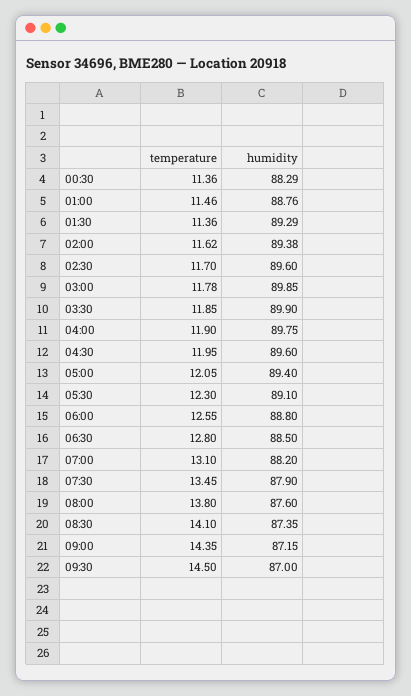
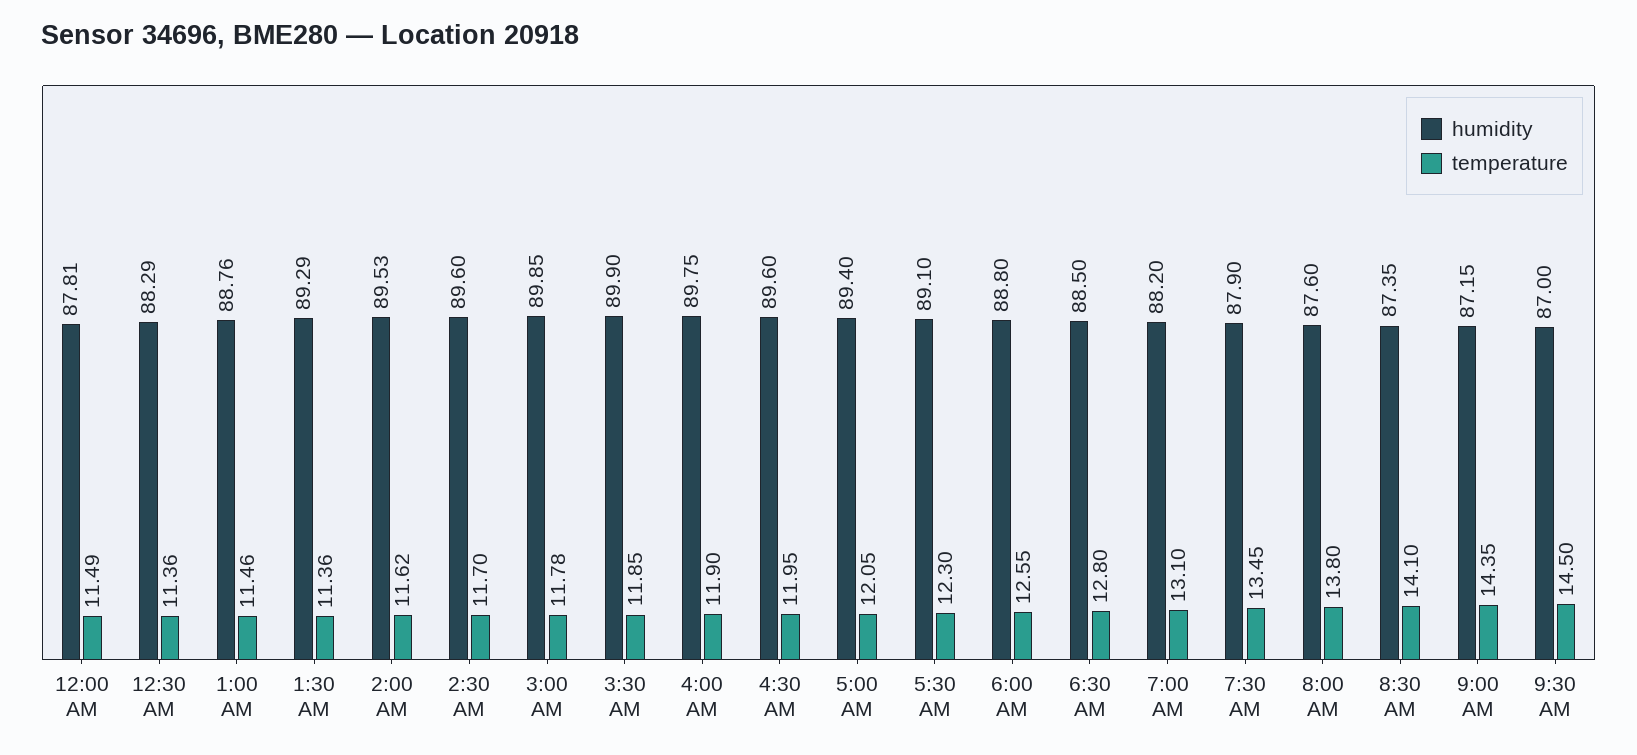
  {
    "temperature": {
      "00:30": 11.36,
      "01:00": 11.46,
      "01:30": 11.36,
      "02:00": 11.62,
      "02:30": 11.7,
      "03:00": 11.78,
      "03:30": 11.85,
      "04:00": 11.9,
      "04:30": 11.95,
      "05:00": 12.05,
      "05:30": 12.3,
      "06:00": 12.55,
      "06:30": 12.8,
      "07:00": 13.1,
      "07:30": 13.45,
      "08:00": 13.8,
      "08:30": 14.1,
      "09:00": 14.35,
-     "09:30": 14.5
+     "09:30": 14.5,
+     "12:00 AM": 11.49
    },
    "humidity": {
      "00:30": 88.29,
      "01:00": 88.76,
      "01:30": 89.29,
-     "02:00": 89.38,
+     "02:00": 89.53,
      "02:30": 89.6,
      "03:00": 89.85,
      "03:30": 89.9,
      "04:00": 89.75,
      "04:30": 89.6,
      "05:00": 89.4,
      "05:30": 89.1,
      "06:00": 88.8,
      "06:30": 88.5,
      "07:00": 88.2,
      "07:30": 87.9,
      "08:00": 87.6,
      "08:30": 87.35,
      "09:00": 87.15,
-     "09:30": 87
+     "09:30": 87,
+     "12:00 AM": 87.81
    }
  }

